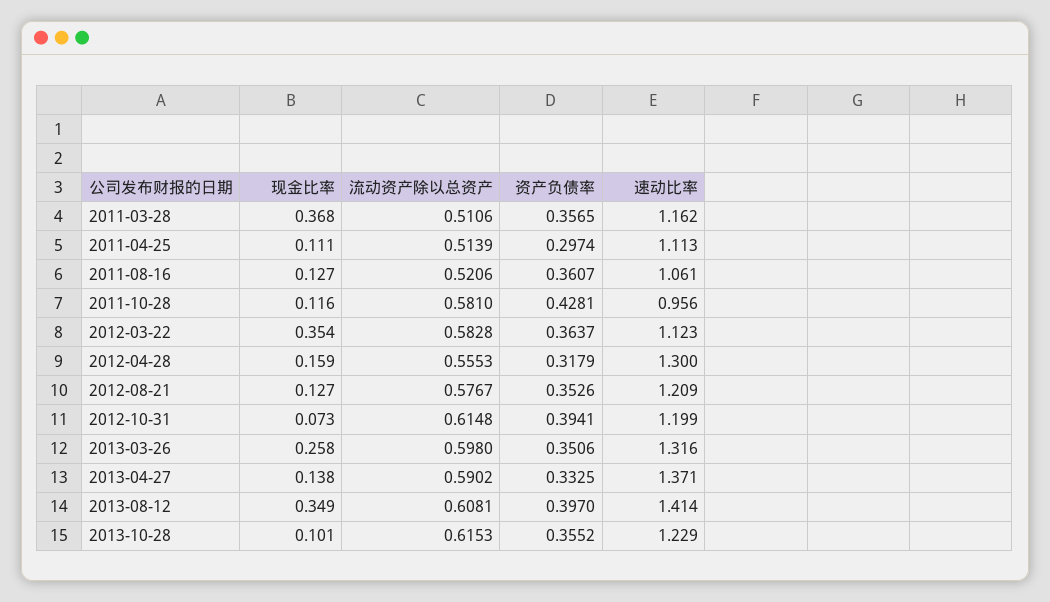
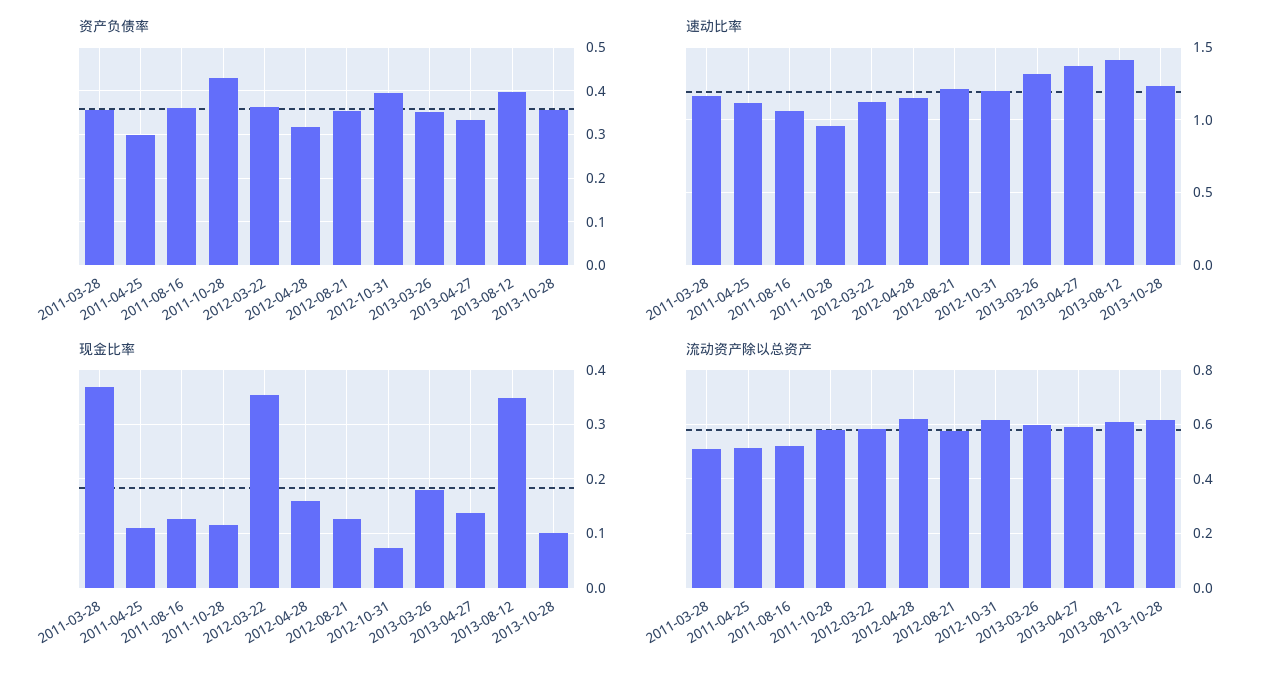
  {
    "现金比率": {
      "2011-03-28": 0.368,
      "2011-04-25": 0.111,
      "2011-08-16": 0.127,
      "2011-10-28": 0.116,
      "2012-03-22": 0.354,
      "2012-04-28": 0.159,
      "2012-08-21": 0.127,
      "2012-10-31": 0.073,
-     "2013-03-26": 0.258,
+     "2013-03-26": 0.18,
      "2013-04-27": 0.138,
      "2013-08-12": 0.349,
      "2013-10-28": 0.101
    },
    "流动资产除以总资产": {
      "2011-03-28": 0.5106,
      "2011-04-25": 0.5139,
      "2011-08-16": 0.5206,
      "2011-10-28": 0.581,
      "2012-03-22": 0.5828,
-     "2012-04-28": 0.5553,
+     "2012-04-28": 0.625,
      "2012-08-21": 0.5767,
      "2012-10-31": 0.6148,
      "2013-03-26": 0.598,
      "2013-04-27": 0.5902,
      "2013-08-12": 0.6081,
      "2013-10-28": 0.6153
    },
    "资产负债率": {
      "2011-03-28": 0.3565,
      "2011-04-25": 0.2974,
      "2011-08-16": 0.3607,
      "2011-10-28": 0.4281,
      "2012-03-22": 0.3637,
      "2012-04-28": 0.3179,
      "2012-08-21": 0.3526,
      "2012-10-31": 0.3941,
      "2013-03-26": 0.3506,
      "2013-04-27": 0.3325,
      "2013-08-12": 0.397,
      "2013-10-28": 0.3552
    },
    "速动比率": {
      "2011-03-28": 1.162,
      "2011-04-25": 1.113,
      "2011-08-16": 1.061,
      "2011-10-28": 0.956,
      "2012-03-22": 1.123,
-     "2012-04-28": 1.3,
+     "2012-04-28": 1.15,
      "2012-08-21": 1.209,
      "2012-10-31": 1.199,
      "2013-03-26": 1.316,
      "2013-04-27": 1.371,
      "2013-08-12": 1.414,
      "2013-10-28": 1.229
    }
  }

